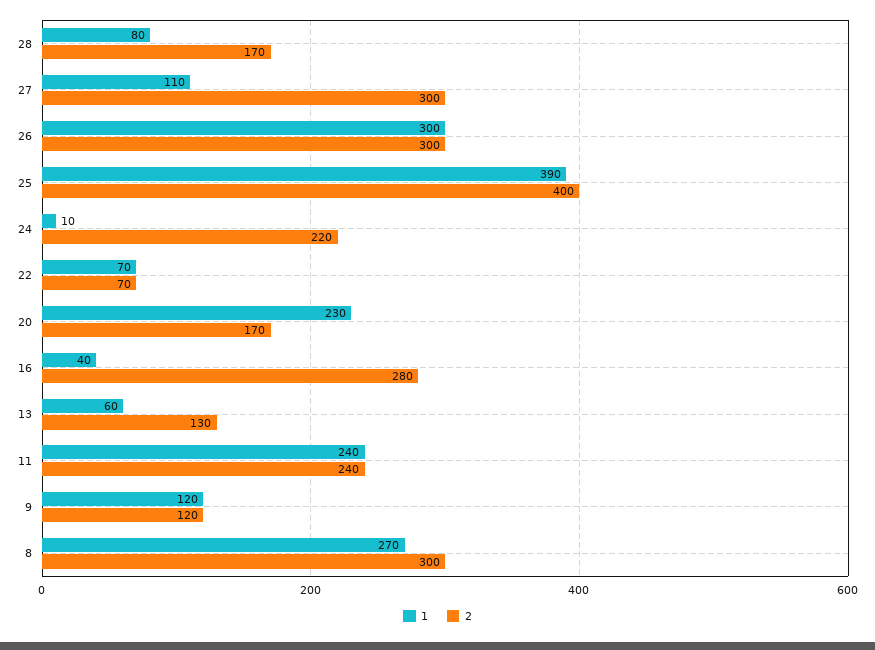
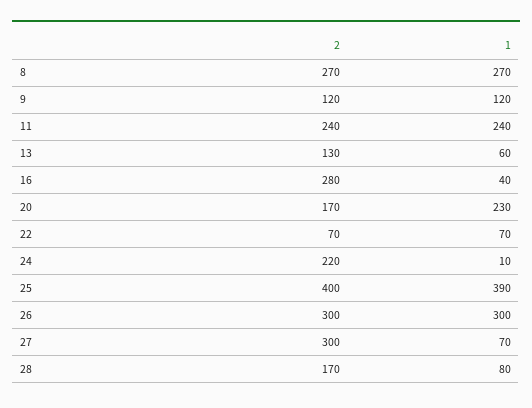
  {
    "1": {
      "28": 80,
-     "27": 110,
+     "27": 70,
      "26": 300,
      "25": 390,
      "24": 10,
      "22": 70,
      "20": 230,
      "16": 40,
      "13": 60,
      "11": 240,
      "9": 120,
      "8": 270
    },
    "2": {
      "28": 170,
      "27": 300,
      "26": 300,
      "25": 400,
      "24": 220,
      "22": 70,
      "20": 170,
      "16": 280,
      "13": 130,
      "11": 240,
      "9": 120,
-     "8": 300
+     "8": 270
    }
  }

